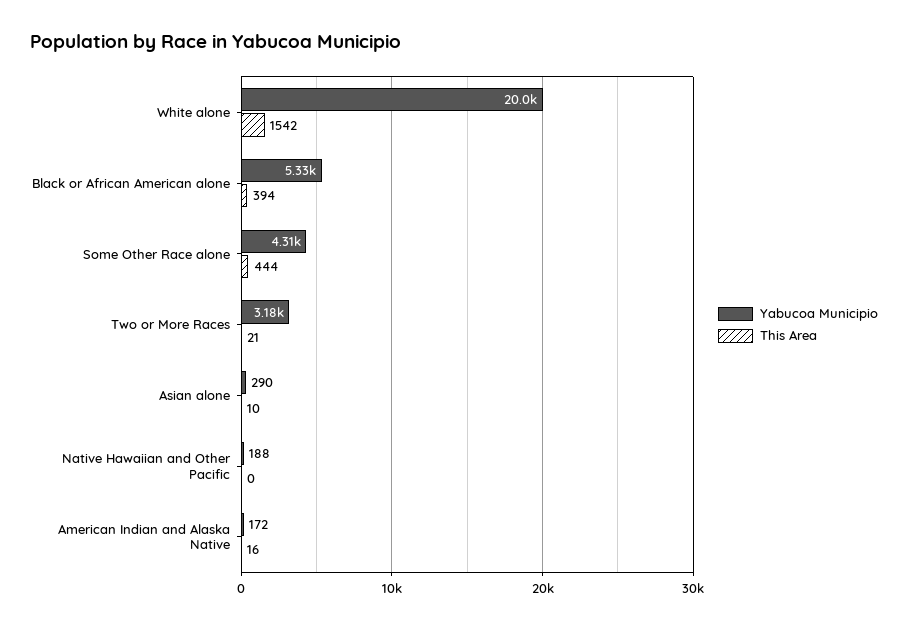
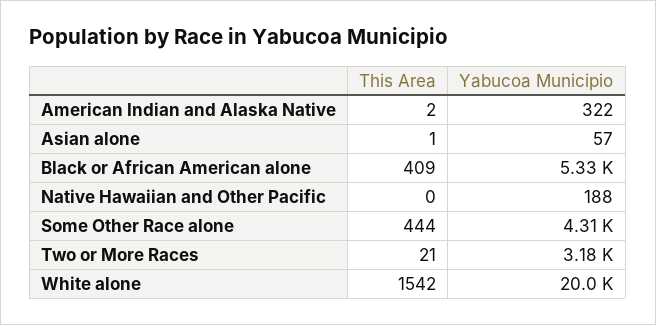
  {
    "Yabucoa Municipio": {
      "White alone": 20000,
      "Black or African American alone": 5330,
      "Some Other Race alone": 4310,
      "Two or More Races": 3180,
-     "Asian alone": 290,
+     "Asian alone": 57,
      "Native Hawaiian and Other Pacific": 188,
-     "American Indian and Alaska Native": 172
+     "American Indian and Alaska Native": 322
    },
    "This Area": {
      "White alone": 1542,
-     "Black or African American alone": 394,
+     "Black or African American alone": 409,
      "Some Other Race alone": 444,
      "Two or More Races": 21,
-     "Asian alone": 10,
+     "Asian alone": 1,
      "Native Hawaiian and Other Pacific": 0,
-     "American Indian and Alaska Native": 16
+     "American Indian and Alaska Native": 2
    }
  }

